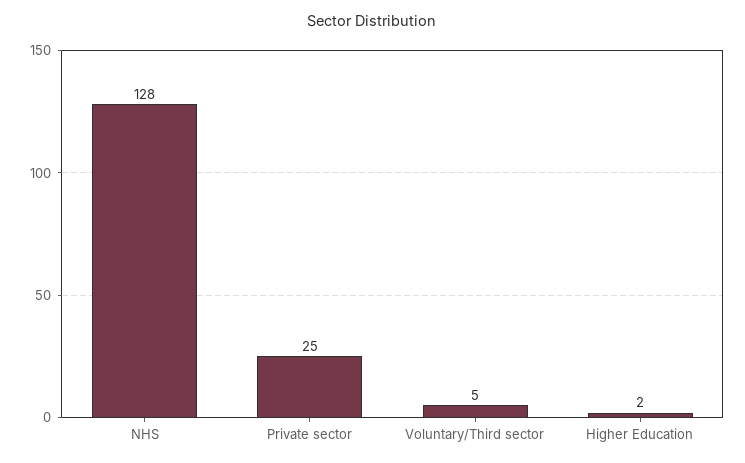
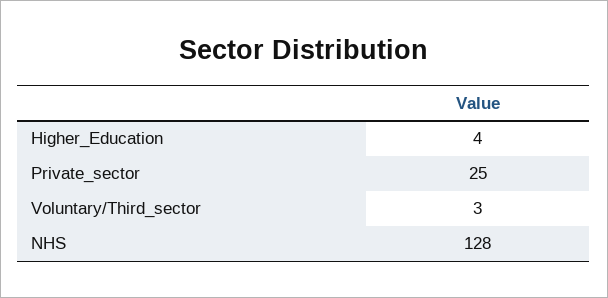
  {
    "NHS": 128,
    "Private sector": 25,
-   "Voluntary/Third sector": 5,
+   "Voluntary/Third sector": 3,
-   "Higher Education": 2
+   "Higher Education": 4
  }

